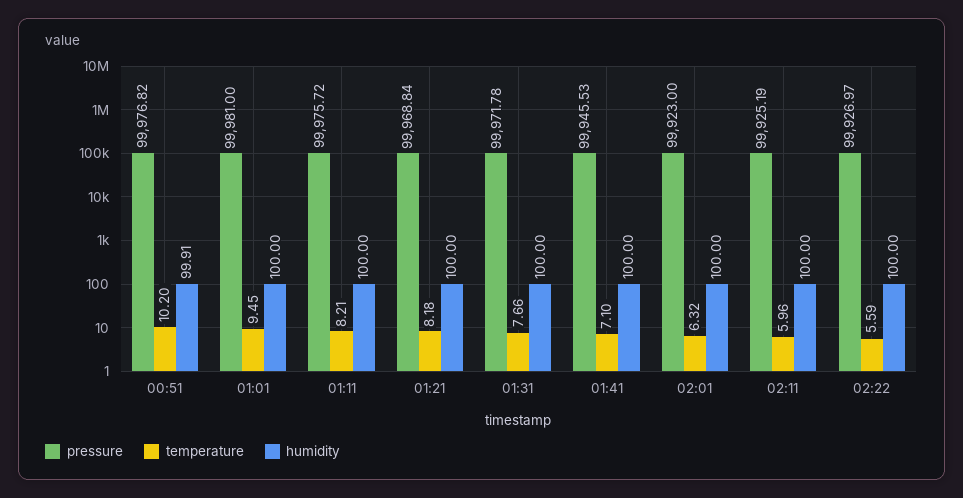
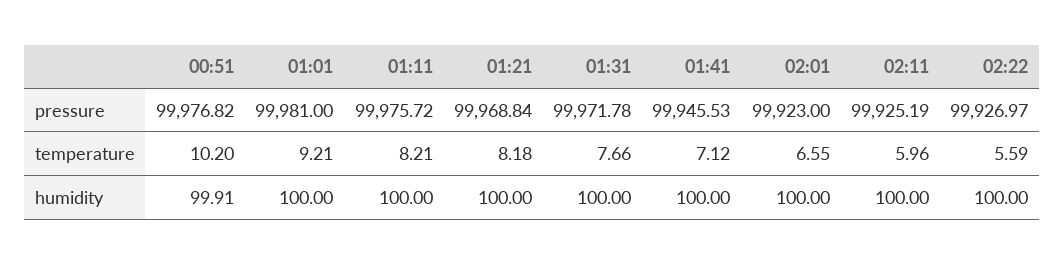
  {
    "pressure": {
      "00:51": 99976.82,
      "01:01": 99981,
      "01:11": 99975.72,
      "01:21": 99968.84,
      "01:31": 99971.78,
      "01:41": 99945.53,
      "02:01": 99923,
      "02:11": 99925.19,
      "02:22": 99926.97
    },
    "temperature": {
      "00:51": 10.2,
-     "01:01": 9.45,
+     "01:01": 9.21,
      "01:11": 8.21,
      "01:21": 8.18,
      "01:31": 7.66,
-     "01:41": 7.1,
+     "01:41": 7.12,
-     "02:01": 6.32,
+     "02:01": 6.55,
      "02:11": 5.96,
      "02:22": 5.59
    },
    "humidity": {
      "00:51": 99.91,
      "01:01": 100,
      "01:11": 100,
      "01:21": 100,
      "01:31": 100,
      "01:41": 100,
      "02:01": 100,
      "02:11": 100,
      "02:22": 100
    }
  }

